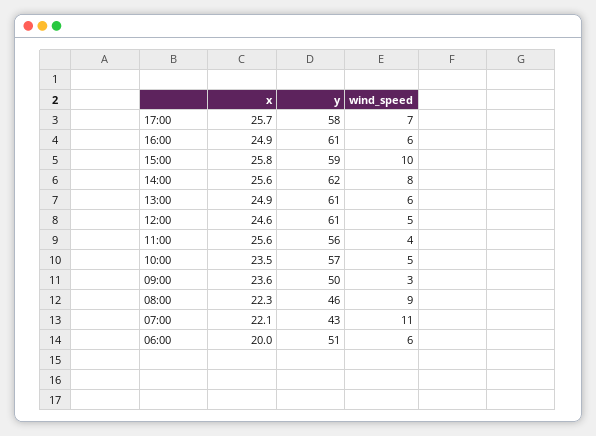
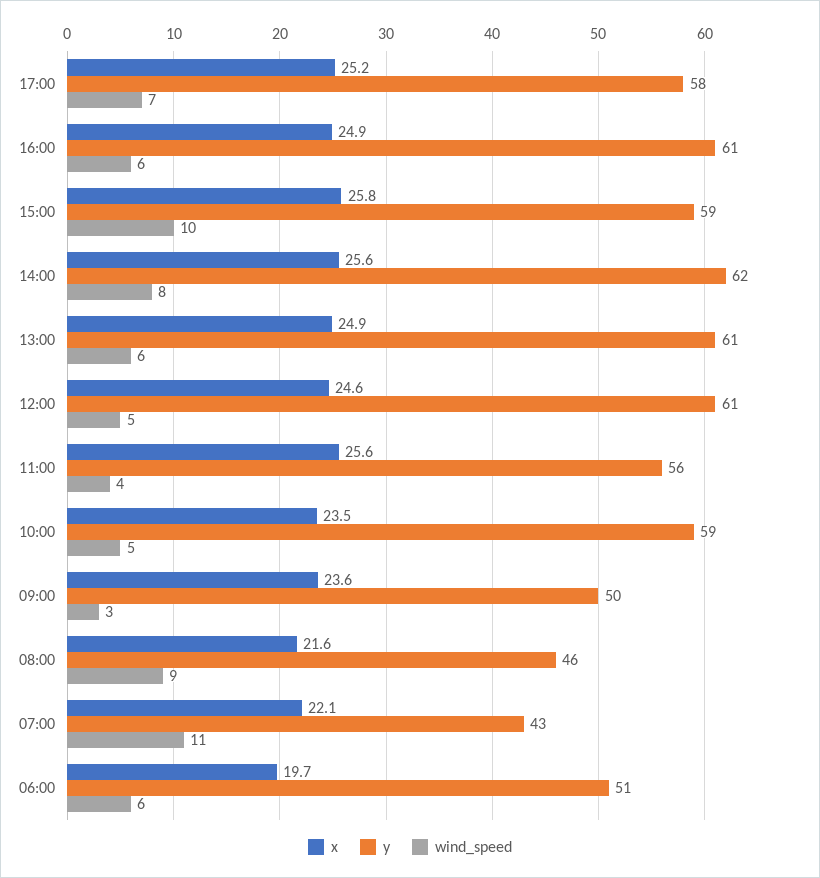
  {
    "x": {
-     "17:00": 25.7,
+     "17:00": 25.2,
      "16:00": 24.9,
      "15:00": 25.8,
      "14:00": 25.6,
      "13:00": 24.9,
      "12:00": 24.6,
      "11:00": 25.6,
      "10:00": 23.5,
      "09:00": 23.6,
-     "08:00": 22.3,
+     "08:00": 21.6,
      "07:00": 22.1,
-     "06:00": 20
+     "06:00": 19.7
    },
    "y": {
      "17:00": 58,
      "16:00": 61,
      "15:00": 59,
      "14:00": 62,
      "13:00": 61,
      "12:00": 61,
      "11:00": 56,
-     "10:00": 57,
+     "10:00": 59,
      "09:00": 50,
      "08:00": 46,
      "07:00": 43,
      "06:00": 51
    },
    "wind_speed": {
      "17:00": 7,
      "16:00": 6,
      "15:00": 10,
      "14:00": 8,
      "13:00": 6,
      "12:00": 5,
      "11:00": 4,
      "10:00": 5,
      "09:00": 3,
      "08:00": 9,
      "07:00": 11,
      "06:00": 6
    }
  }

